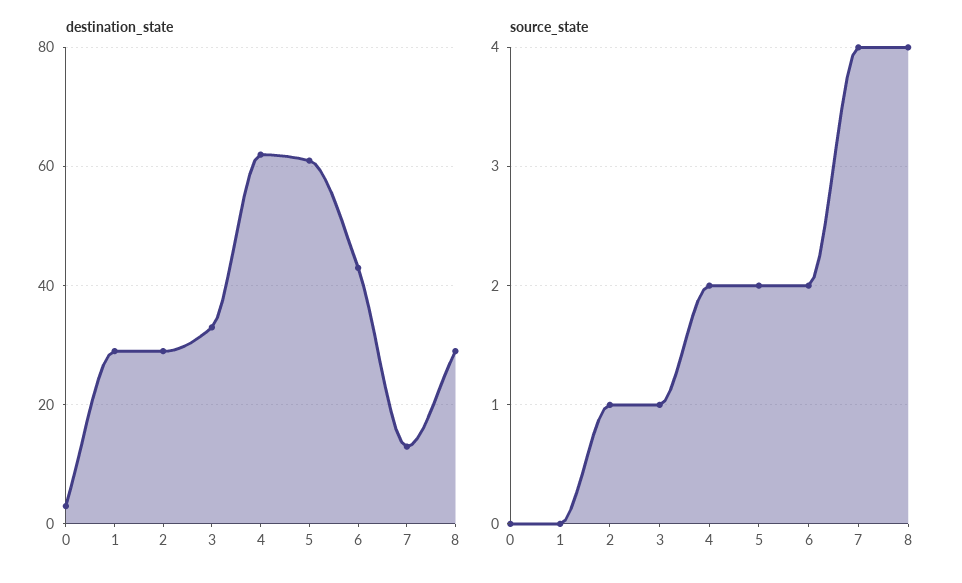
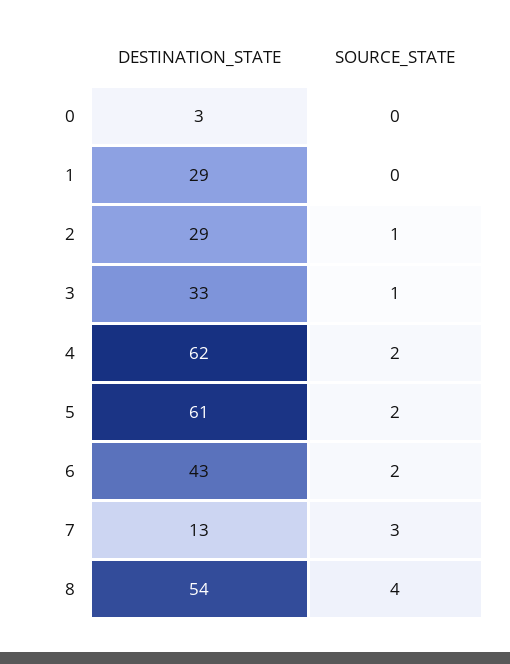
  {
    "destination_state": {
      "0": 3,
      "1": 29,
      "2": 29,
      "3": 33,
      "4": 62,
      "5": 61,
      "6": 43,
      "7": 13,
-     "8": 30
+     "8": 54
    },
    "source_state": {
      "0": 0,
      "1": 0,
      "2": 1,
      "3": 1,
      "4": 2,
      "5": 2,
      "6": 2,
-     "7": 4,
+     "7": 3,
      "8": 4
    }
  }

